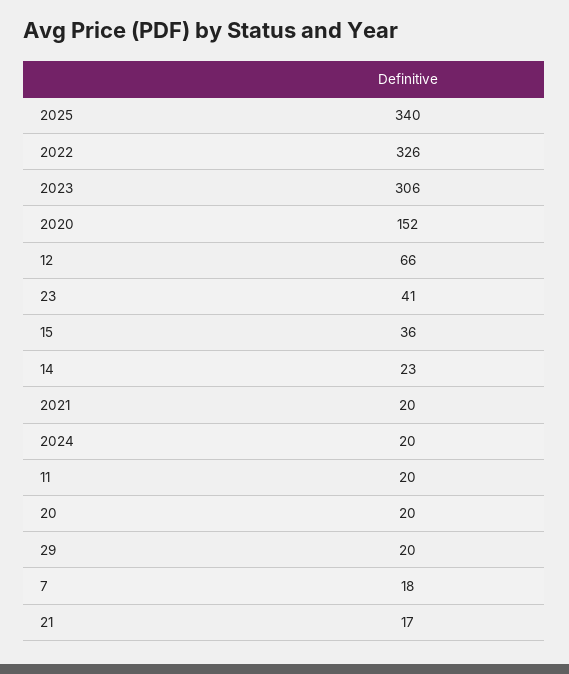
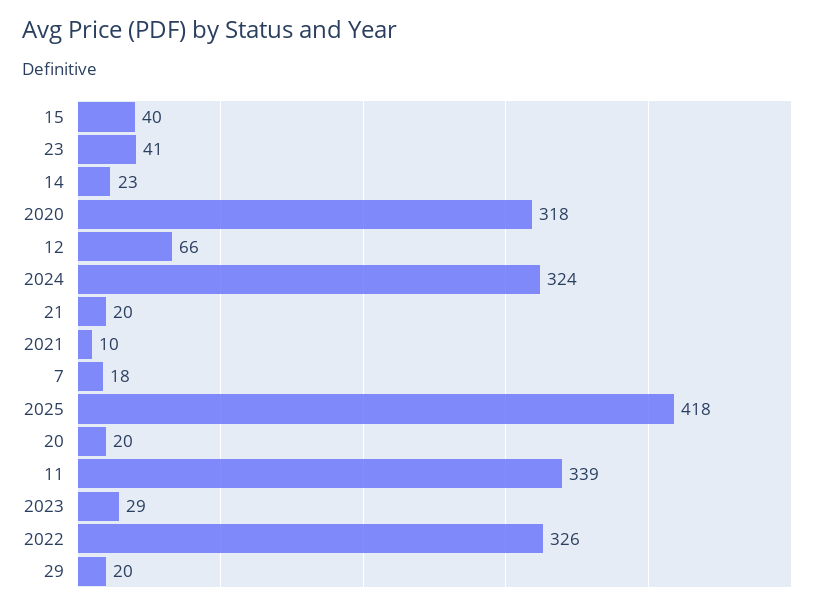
  {
-   "2025": 340,
+   "2025": 418,
    "2022": 326,
-   "2023": 306,
+   "2023": 29,
-   "2020": 152,
+   "2020": 318,
    "12": 66,
    "23": 41,
-   "15": 36,
+   "15": 40,
    "14": 23,
-   "2021": 20,
+   "2021": 10,
-   "2024": 20,
+   "2024": 324,
-   "11": 20,
+   "11": 339,
    "20": 20,
    "29": 20,
    "7": 18,
-   "21": 17
+   "21": 20
  }

